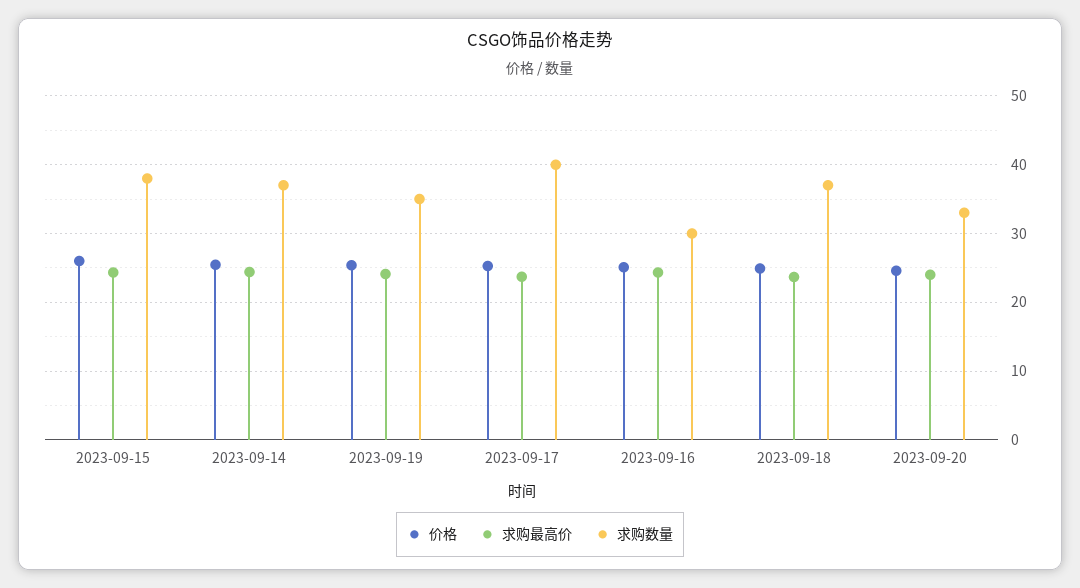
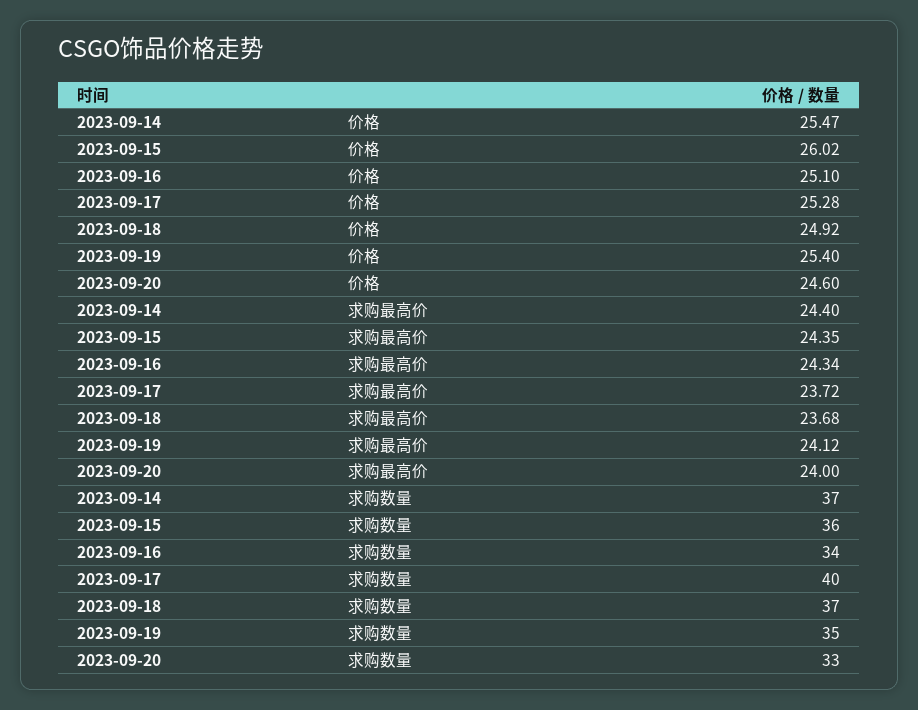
  {
    "价格": {
      "2023-09-15": 26.02,
      "2023-09-14": 25.47,
      "2023-09-19": 25.4,
      "2023-09-17": 25.28,
      "2023-09-16": 25.1,
      "2023-09-18": 24.92,
      "2023-09-20": 24.6
    },
    "求购最高价": {
      "2023-09-15": 24.35,
      "2023-09-14": 24.4,
      "2023-09-19": 24.12,
      "2023-09-17": 23.72,
      "2023-09-16": 24.34,
      "2023-09-18": 23.68,
      "2023-09-20": 24
    },
    "求购数量": {
-     "2023-09-15": 38,
+     "2023-09-15": 36,
      "2023-09-14": 37,
      "2023-09-19": 35,
      "2023-09-17": 40,
-     "2023-09-16": 30,
+     "2023-09-16": 34,
      "2023-09-18": 37,
      "2023-09-20": 33
    }
  }

